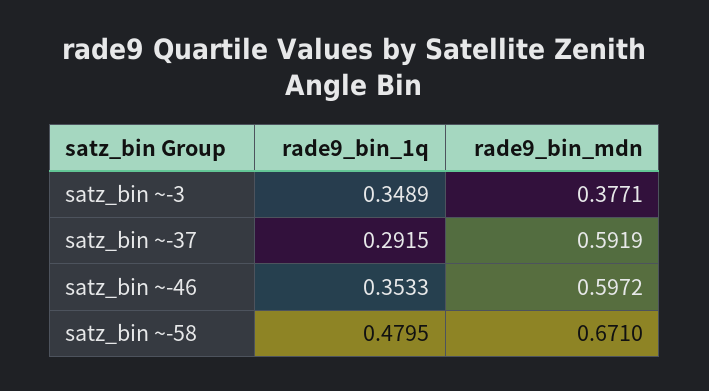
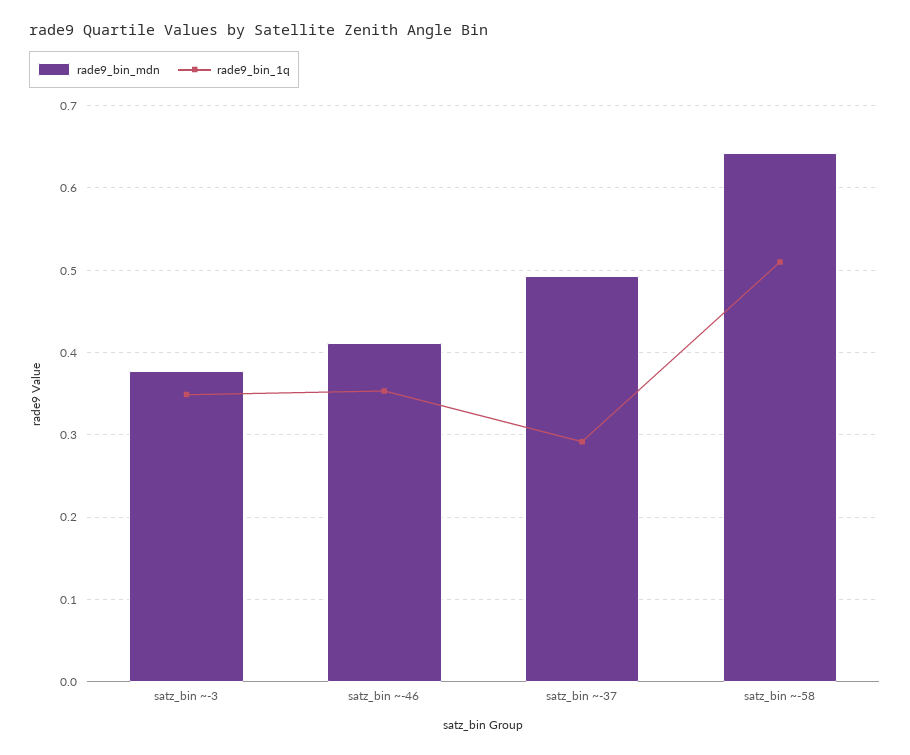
  {
    "rade9_bin_1q": {
      "satz_bin ~-3": 0.3489,
      "satz_bin ~-37": 0.2915,
      "satz_bin ~-46": 0.3533,
-     "satz_bin ~-58": 0.4795
+     "satz_bin ~-58": 0.51
    },
    "rade9_bin_mdn": {
      "satz_bin ~-3": 0.3771,
-     "satz_bin ~-37": 0.5919,
+     "satz_bin ~-37": 0.49,
-     "satz_bin ~-46": 0.5972,
+     "satz_bin ~-46": 0.41,
-     "satz_bin ~-58": 0.671
+     "satz_bin ~-58": 0.64
    }
  }

